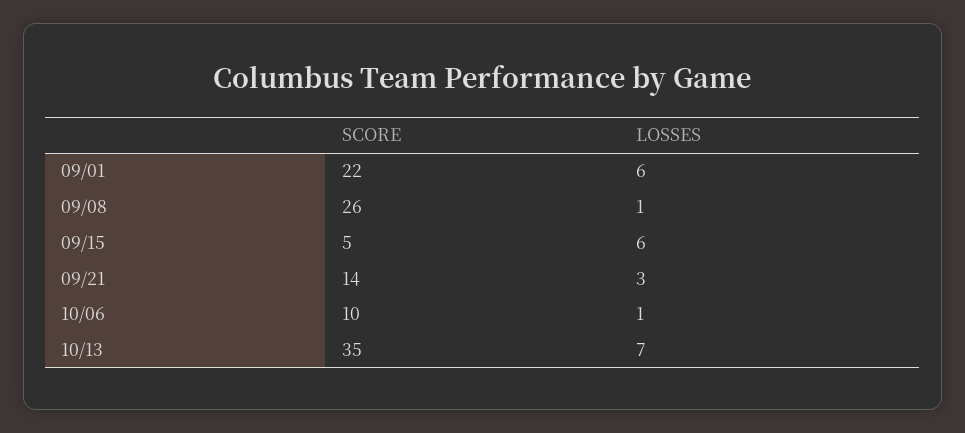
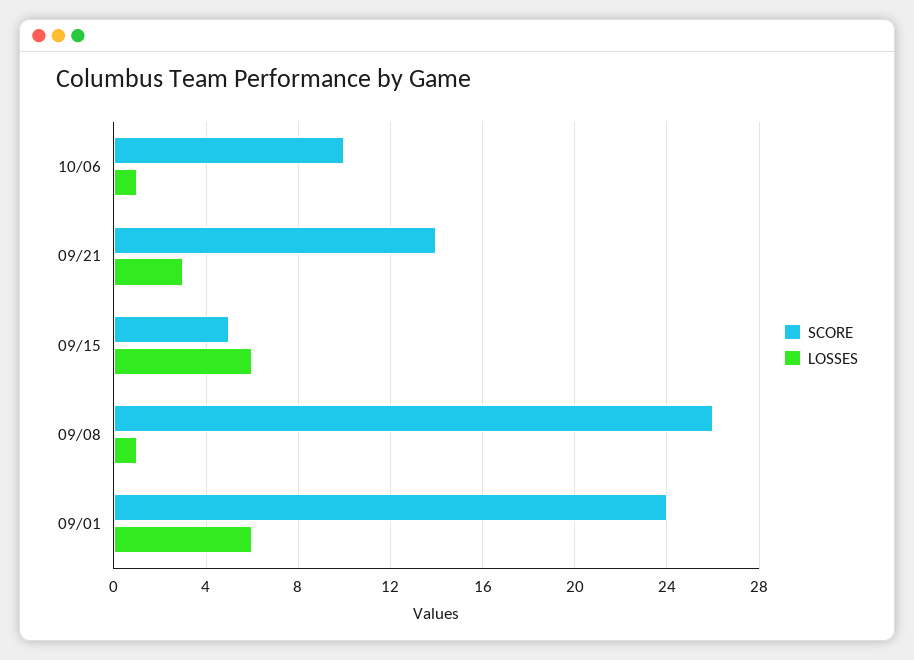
  {
    "SCORE": {
-     "09/01": 22,
+     "09/01": 24,
      "09/08": 26,
      "09/15": 5,
      "09/21": 14,
-     "10/06": 10,
+     "10/06": 10
-     "10/13": 35
    },
    "LOSSES": {
      "09/01": 6,
      "09/08": 1,
      "09/15": 6,
      "09/21": 3,
-     "10/06": 1,
+     "10/06": 1
-     "10/13": 7
    }
  }

